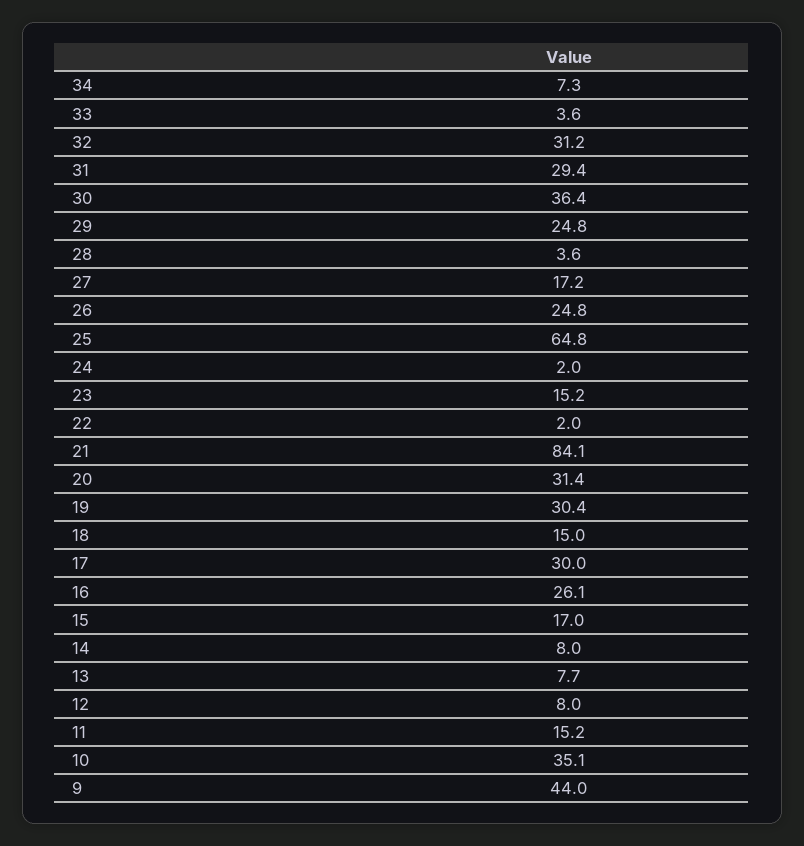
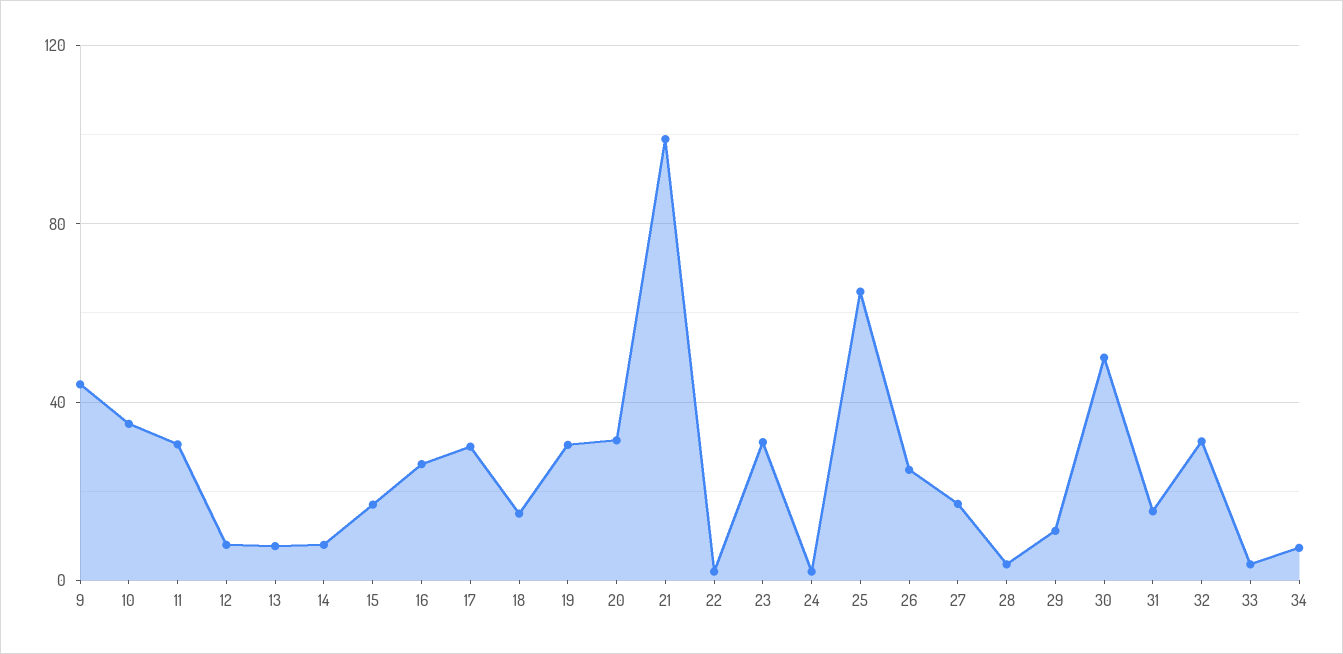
  {
    "34": 7.3,
    "33": 3.6,
    "32": 31.2,
-   "31": 29.4,
+   "31": 15,
-   "30": 36.4,
+   "30": 50,
-   "29": 24.8,
+   "29": 10,
    "28": 3.6,
    "27": 17.2,
    "26": 24.8,
    "25": 64.8,
    "24": 2,
-   "23": 15.2,
+   "23": 30,
    "22": 2,
-   "21": 84.1,
+   "21": 100,
    "20": 31.4,
    "19": 30.4,
    "18": 15,
    "17": 30,
    "16": 26.1,
    "15": 17,
    "14": 8,
    "13": 7.7,
    "12": 8,
-   "11": 15.2,
+   "11": 30,
    "10": 35.1,
    "9": 44
  }

